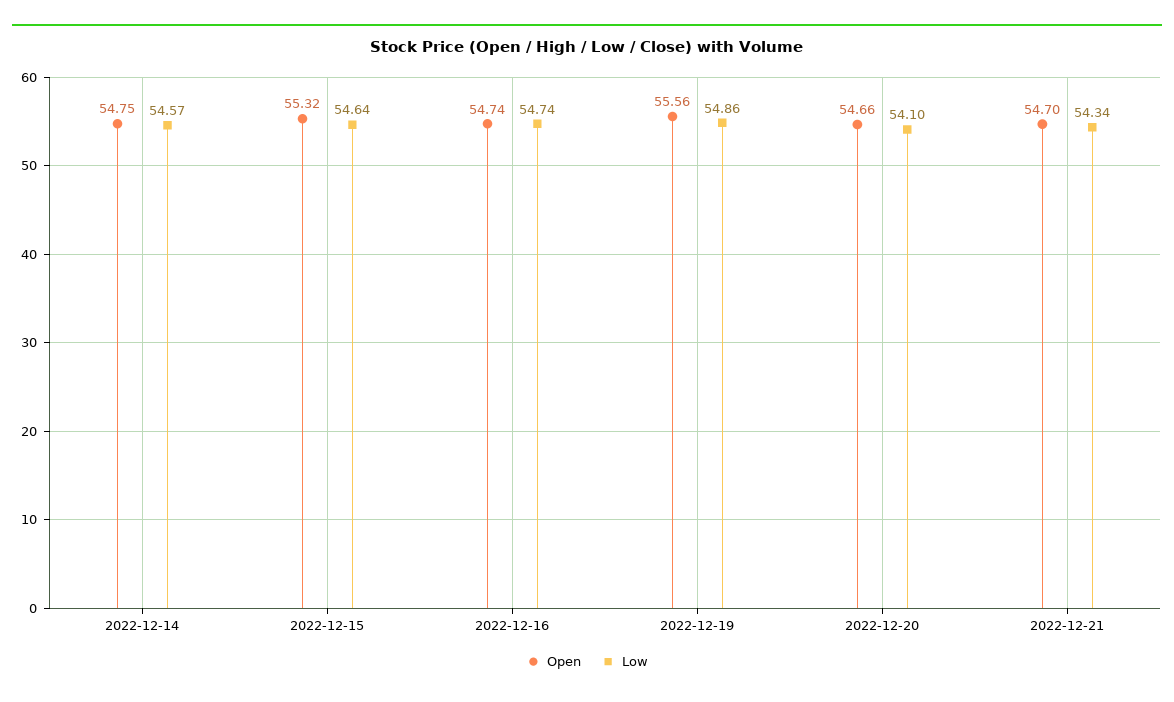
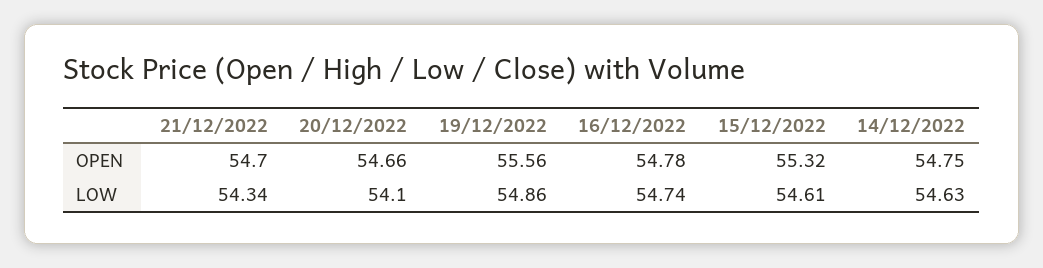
  {
    "Open": {
      "2022-12-14": 54.75,
      "2022-12-15": 55.32,
-     "2022-12-16": 54.74,
+     "2022-12-16": 54.78,
      "2022-12-19": 55.56,
      "2022-12-20": 54.66,
      "2022-12-21": 54.7
    },
    "Low": {
-     "2022-12-14": 54.57,
+     "2022-12-14": 54.63,
-     "2022-12-15": 54.64,
+     "2022-12-15": 54.61,
      "2022-12-16": 54.74,
      "2022-12-19": 54.86,
      "2022-12-20": 54.1,
      "2022-12-21": 54.34
    }
  }

